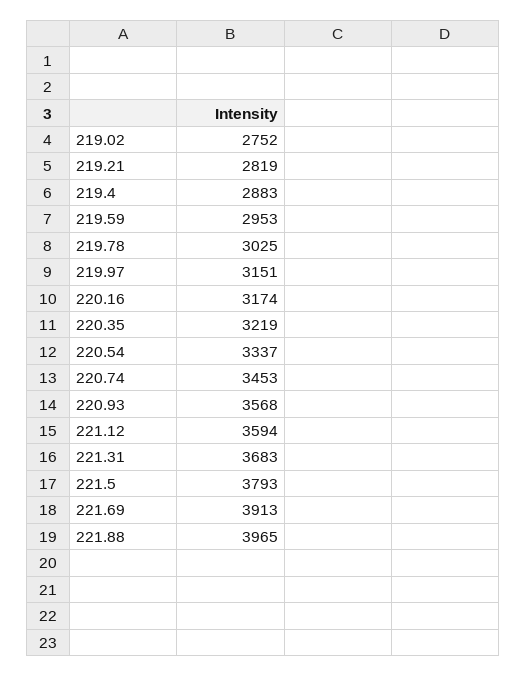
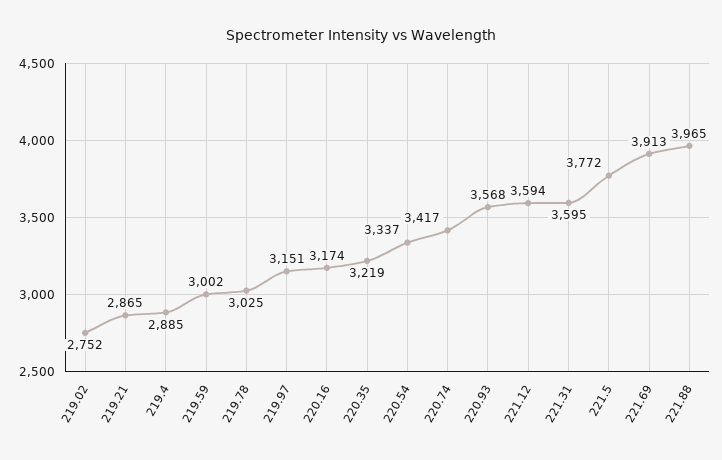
  {
    "219.02": 2752,
-   "219.21": 2819,
+   "219.21": 2865,
-   "219.4": 2883,
+   "219.4": 2885,
-   "219.59": 2953,
+   "219.59": 3002,
    "219.78": 3025,
    "219.97": 3151,
    "220.16": 3174,
    "220.35": 3219,
    "220.54": 3337,
-   "220.74": 3453,
+   "220.74": 3417,
    "220.93": 3568,
    "221.12": 3594,
-   "221.31": 3683,
+   "221.31": 3595,
-   "221.5": 3793,
+   "221.5": 3772,
    "221.69": 3913,
    "221.88": 3965
  }

